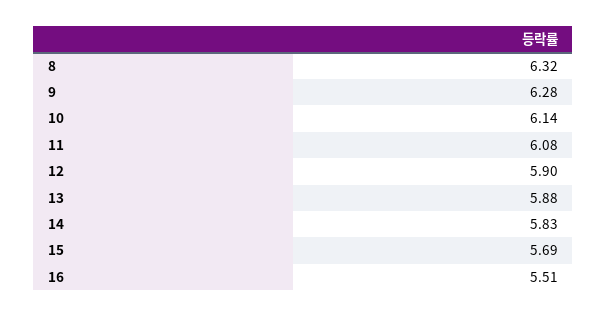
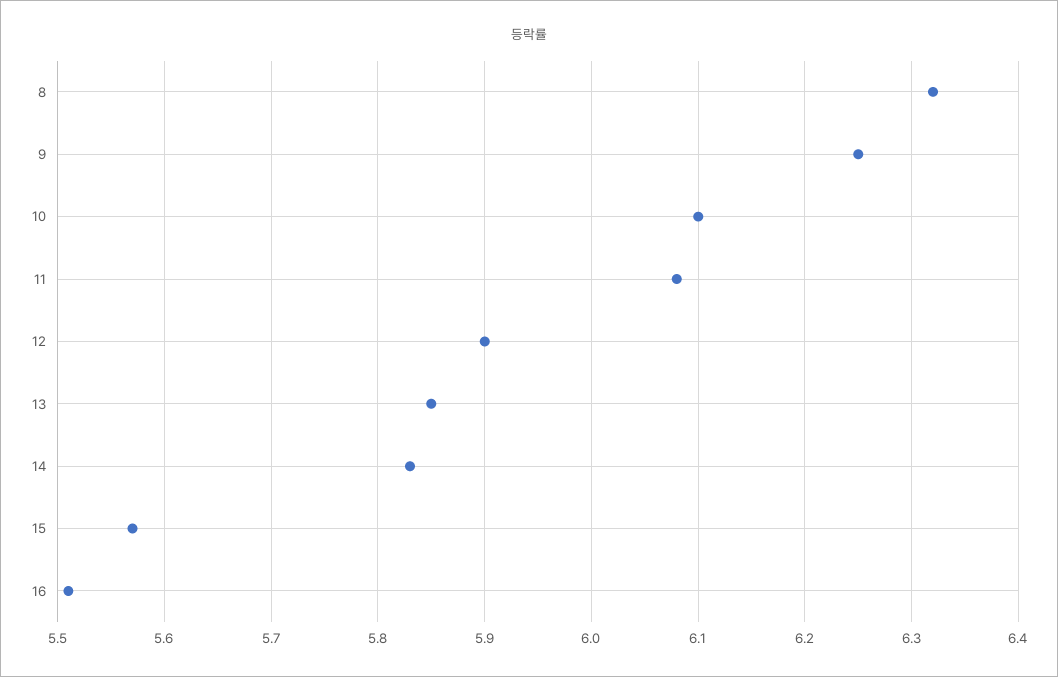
  {
    "8": 6.32,
-   "9": 6.28,
+   "9": 6.25,
-   "10": 6.14,
+   "10": 6.1,
    "11": 6.08,
    "12": 5.9,
-   "13": 5.88,
+   "13": 5.85,
    "14": 5.83,
-   "15": 5.69,
+   "15": 5.57,
    "16": 5.51
  }

